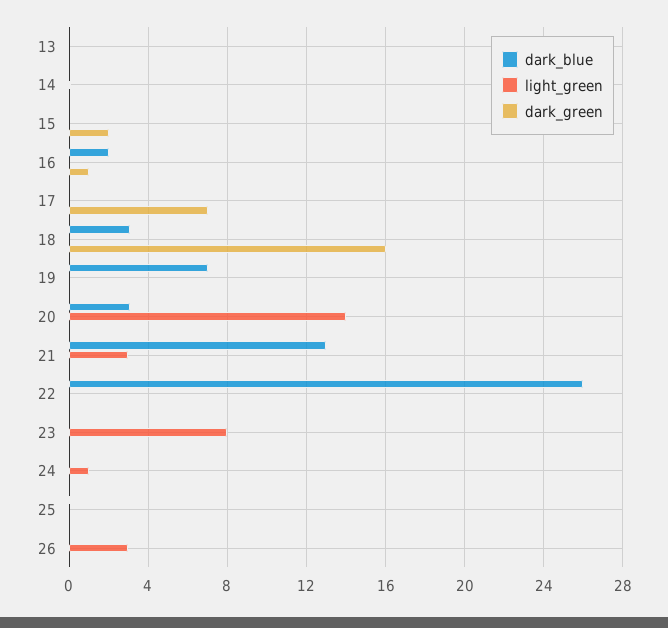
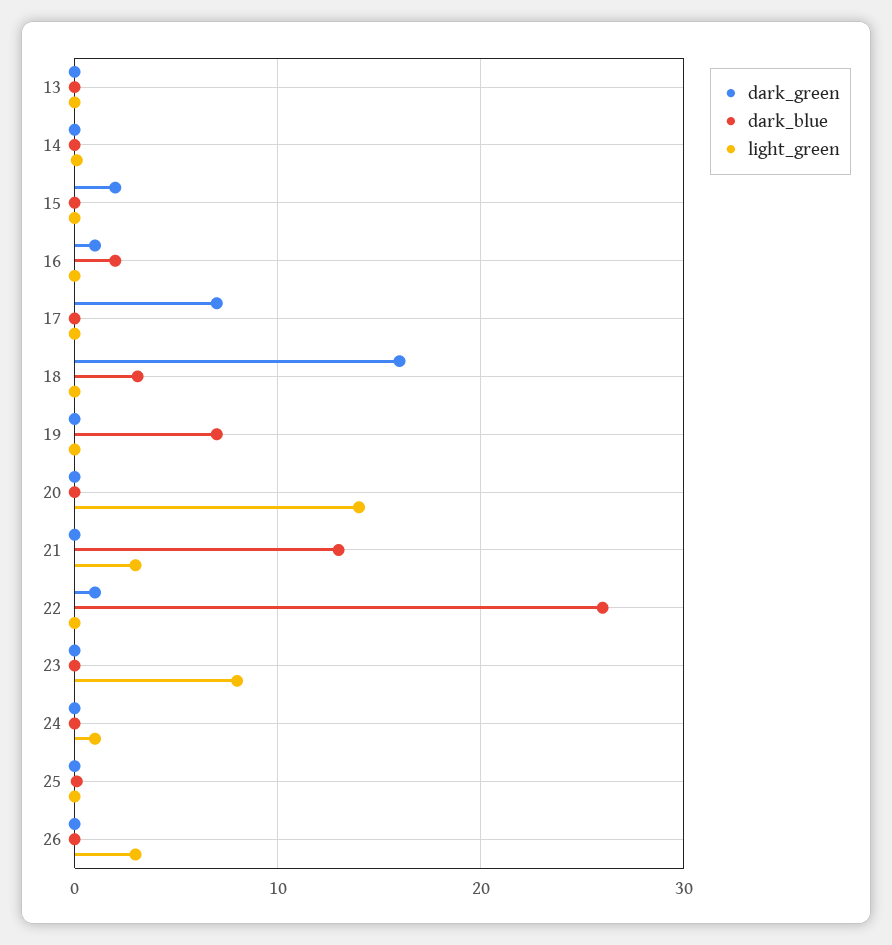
  {
    "dark_blue": {
      "13": 0,
      "14": 0,
      "15": 0,
      "16": 2,
      "17": 0,
      "18": 3,
      "19": 7,
-     "20": 3,
+     "20": 0,
      "21": 13,
      "22": 26,
      "23": 0,
      "24": 0,
      "25": 0,
      "26": 0
    },
    "light_green": {
      "13": 0,
      "14": 0,
      "15": 0,
      "16": 0,
      "17": 0,
      "18": 0,
      "19": 0,
      "20": 14,
      "21": 3,
      "22": 0,
      "23": 8,
      "24": 1,
      "25": 0,
      "26": 3
    },
    "dark_green": {
      "13": 0,
      "14": 0,
      "15": 2,
      "16": 1,
      "17": 7,
      "18": 16,
      "19": 0,
      "20": 0,
      "21": 0,
-     "22": 0,
+     "22": 1,
      "23": 0,
      "24": 0,
      "25": 0,
      "26": 0
    }
  }

